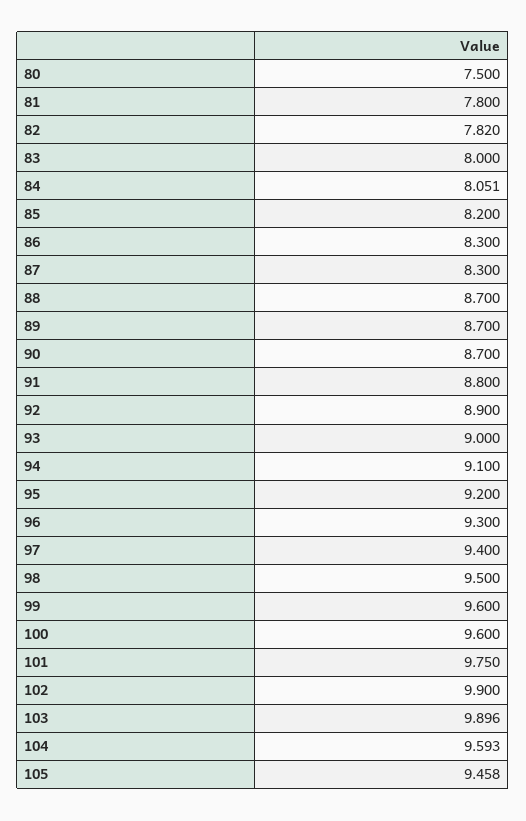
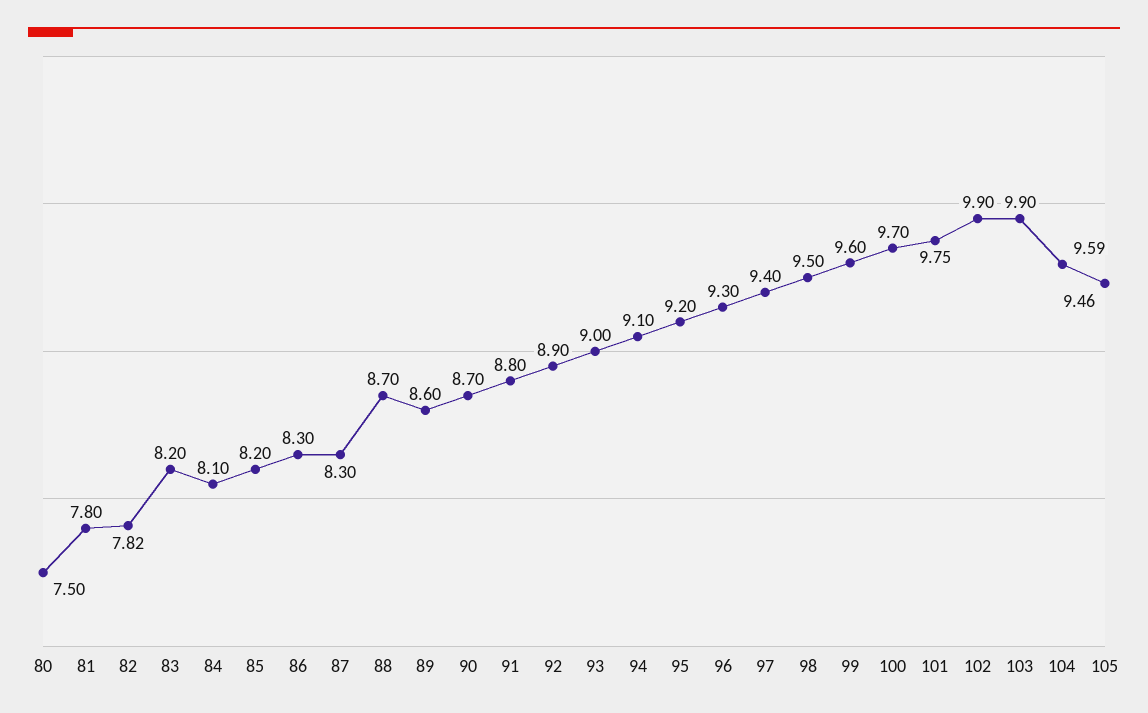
  {
    "80": 7.5,
    "81": 7.8,
    "82": 7.82,
-   "83": 8,
+   "83": 8.2,
-   "84": 8.051,
+   "84": 8.1,
    "85": 8.2,
    "86": 8.3,
    "87": 8.3,
    "88": 8.7,
-   "89": 8.7,
+   "89": 8.6,
    "90": 8.7,
    "91": 8.8,
    "92": 8.9,
    "93": 9,
    "94": 9.1,
    "95": 9.2,
    "96": 9.3,
    "97": 9.4,
    "98": 9.5,
    "99": 9.6,
-   "100": 9.6,
+   "100": 9.7,
    "101": 9.75,
    "102": 9.9,
    "103": 9.896,
    "104": 9.593,
    "105": 9.458
  }

